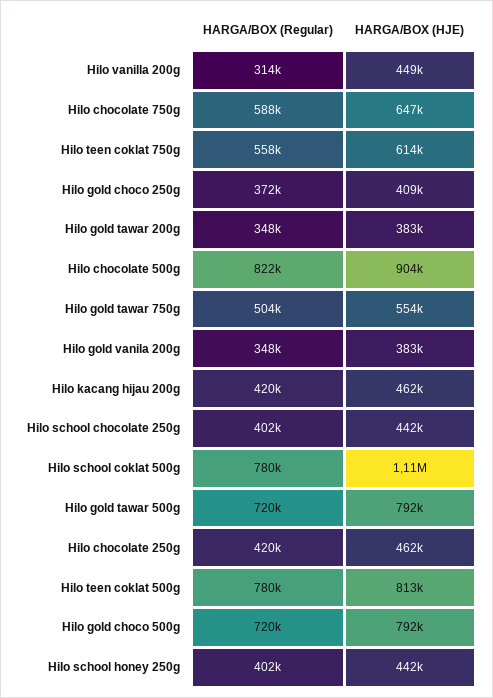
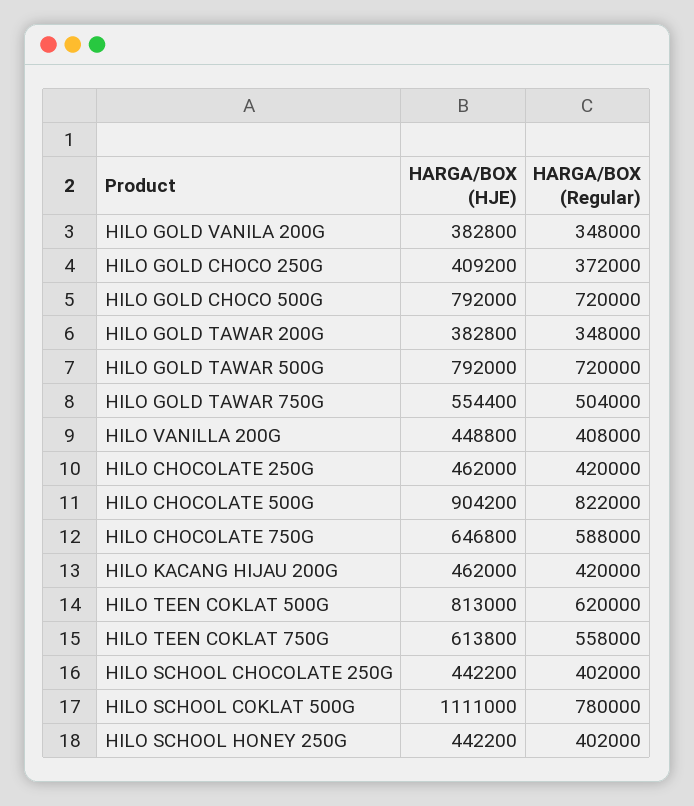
  {
    "HARGA/BOX (Regular)": {
-     "Hilo vanilla 200g": 314000,
+     "Hilo vanilla 200g": 408000,
      "Hilo chocolate 750g": 588000,
      "Hilo teen coklat 750g": 558000,
      "Hilo gold choco 250g": 372000,
      "Hilo gold tawar 200g": 348000,
      "Hilo chocolate 500g": 822000,
      "Hilo gold tawar 750g": 504000,
      "Hilo gold vanila 200g": 348000,
      "Hilo kacang hijau 200g": 420000,
      "Hilo school chocolate 250g": 402000,
      "Hilo school coklat 500g": 780000,
      "Hilo gold tawar 500g": 720000,
      "Hilo chocolate 250g": 420000,
-     "Hilo teen coklat 500g": 780000,
+     "Hilo teen coklat 500g": 620000,
      "Hilo gold choco 500g": 720000,
      "Hilo school honey 250g": 402000
    },
    "HARGA/BOX (HJE)": {
      "Hilo vanilla 200g": 448800,
      "Hilo chocolate 750g": 646800,
      "Hilo teen coklat 750g": 613800,
      "Hilo gold choco 250g": 409200,
      "Hilo gold tawar 200g": 382800,
      "Hilo chocolate 500g": 904200,
      "Hilo gold tawar 750g": 554400,
      "Hilo gold vanila 200g": 382800,
      "Hilo kacang hijau 200g": 462000,
      "Hilo school chocolate 250g": 442200,
      "Hilo school coklat 500g": 1111000,
      "Hilo gold tawar 500g": 792000,
      "Hilo chocolate 250g": 462000,
      "Hilo teen coklat 500g": 813000,
      "Hilo gold choco 500g": 792000,
      "Hilo school honey 250g": 442200
    }
  }

